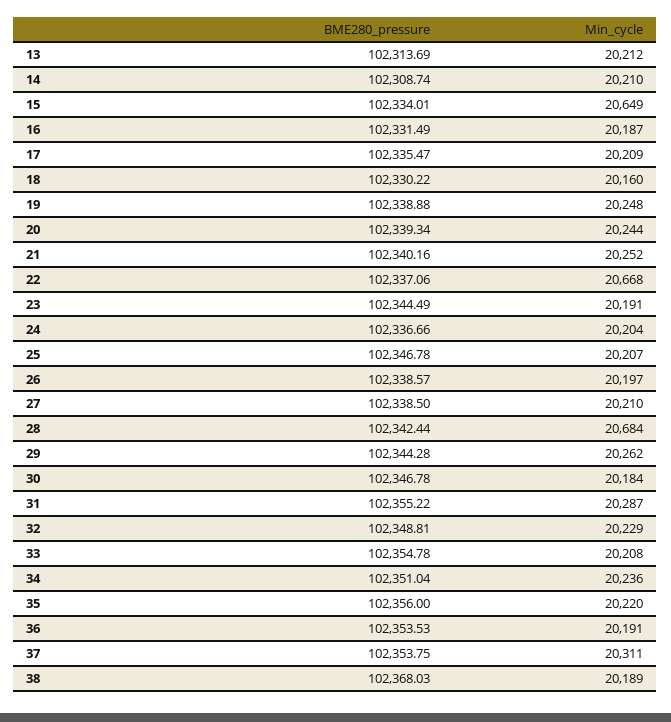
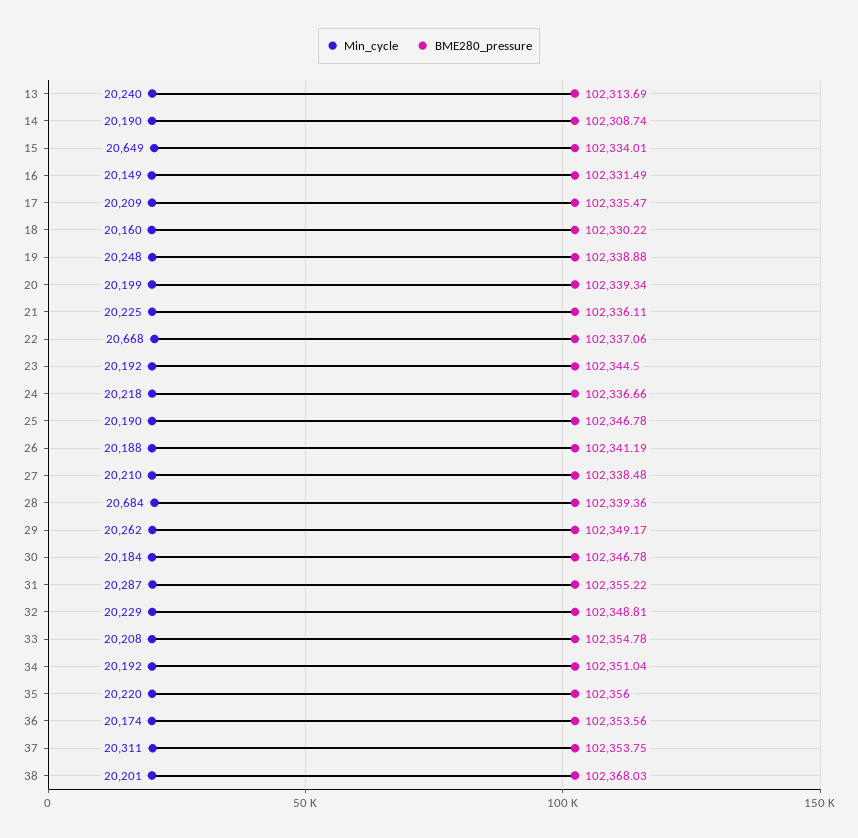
  {
    "BME280_pressure": {
      "13": 102313.69,
      "14": 102308.74,
      "15": 102334.01,
      "16": 102331.49,
      "17": 102335.47,
      "18": 102330.22,
      "19": 102338.88,
      "20": 102339.34,
-     "21": 102340.16,
+     "21": 102336.11,
      "22": 102337.06,
-     "23": 102344.49,
+     "23": 102344.5,
      "24": 102336.66,
      "25": 102346.78,
-     "26": 102338.57,
+     "26": 102341.19,
-     "27": 102338.5,
+     "27": 102338.48,
-     "28": 102342.44,
+     "28": 102339.36,
-     "29": 102344.28,
+     "29": 102349.17,
      "30": 102346.78,
      "31": 102355.22,
      "32": 102348.81,
      "33": 102354.78,
      "34": 102351.04,
      "35": 102356,
-     "36": 102353.53,
+     "36": 102353.56,
      "37": 102353.75,
      "38": 102368.03
    },
    "Min_cycle": {
-     "13": 20212,
+     "13": 20240,
-     "14": 20210,
+     "14": 20190,
      "15": 20649,
-     "16": 20187,
+     "16": 20149,
      "17": 20209,
      "18": 20160,
      "19": 20248,
-     "20": 20244,
+     "20": 20199,
-     "21": 20252,
+     "21": 20225,
      "22": 20668,
-     "23": 20191,
+     "23": 20192,
-     "24": 20204,
+     "24": 20218,
-     "25": 20207,
+     "25": 20190,
-     "26": 20197,
+     "26": 20188,
      "27": 20210,
      "28": 20684,
      "29": 20262,
      "30": 20184,
      "31": 20287,
      "32": 20229,
      "33": 20208,
-     "34": 20236,
+     "34": 20192,
      "35": 20220,
-     "36": 20191,
+     "36": 20174,
      "37": 20311,
-     "38": 20189
+     "38": 20201
    }
  }

